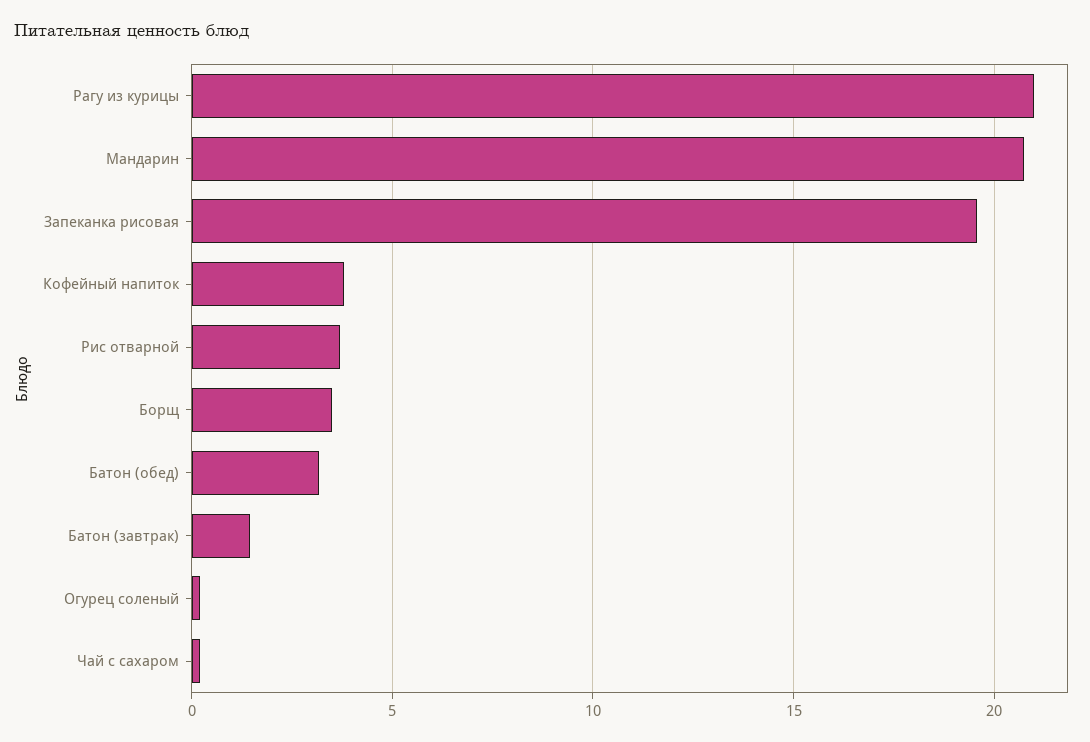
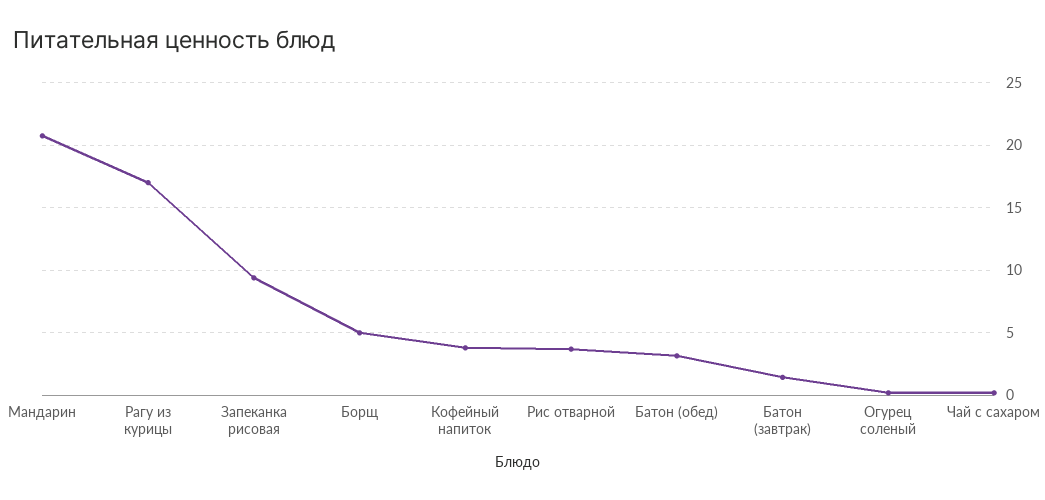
  {
-   "Рагу из курицы": 21,
+   "Рагу из курицы": 17,
    "Мандарин": 20.5,
-   "Запеканка рисовая": 19.5,
+   "Запеканка рисовая": 9.5,
    "Кофейный напиток": 4,
    "Рис отварной": 3.5,
-   "Борщ": 3.5,
+   "Борщ": 5,
    "Батон (обед)": 3,
    "Батон (завтрак)": 1.5,
    "Огурец соленый": 0,
    "Чай с сахаром": 0
  }

